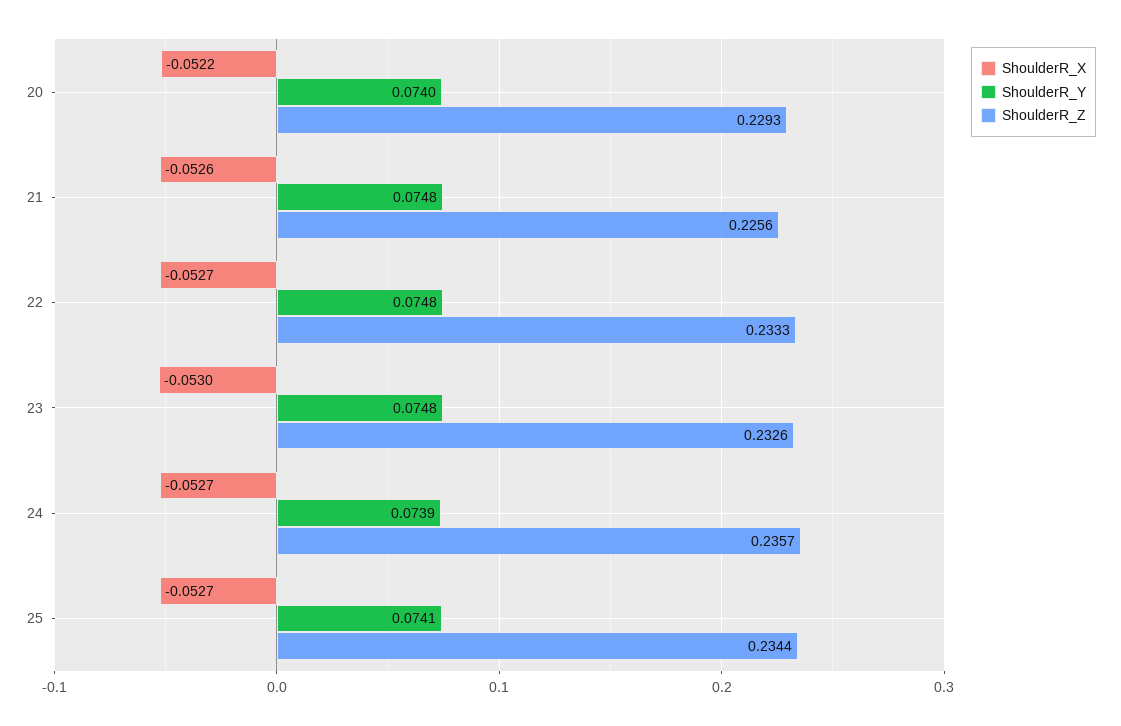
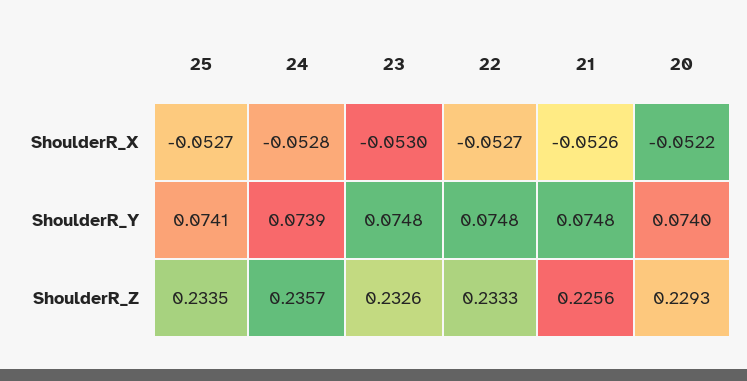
  {
    "ShoulderR_X": {
      "20": -0.0522,
      "21": -0.0526,
      "22": -0.0527,
      "23": -0.053,
-     "24": -0.0527,
+     "24": -0.0528,
      "25": -0.0527
    },
    "ShoulderR_Y": {
      "20": 0.074,
      "21": 0.0748,
      "22": 0.0748,
      "23": 0.0748,
      "24": 0.0739,
      "25": 0.0741
    },
    "ShoulderR_Z": {
      "20": 0.2293,
      "21": 0.2256,
      "22": 0.2333,
      "23": 0.2326,
      "24": 0.2357,
-     "25": 0.2344
+     "25": 0.2335
    }
  }

